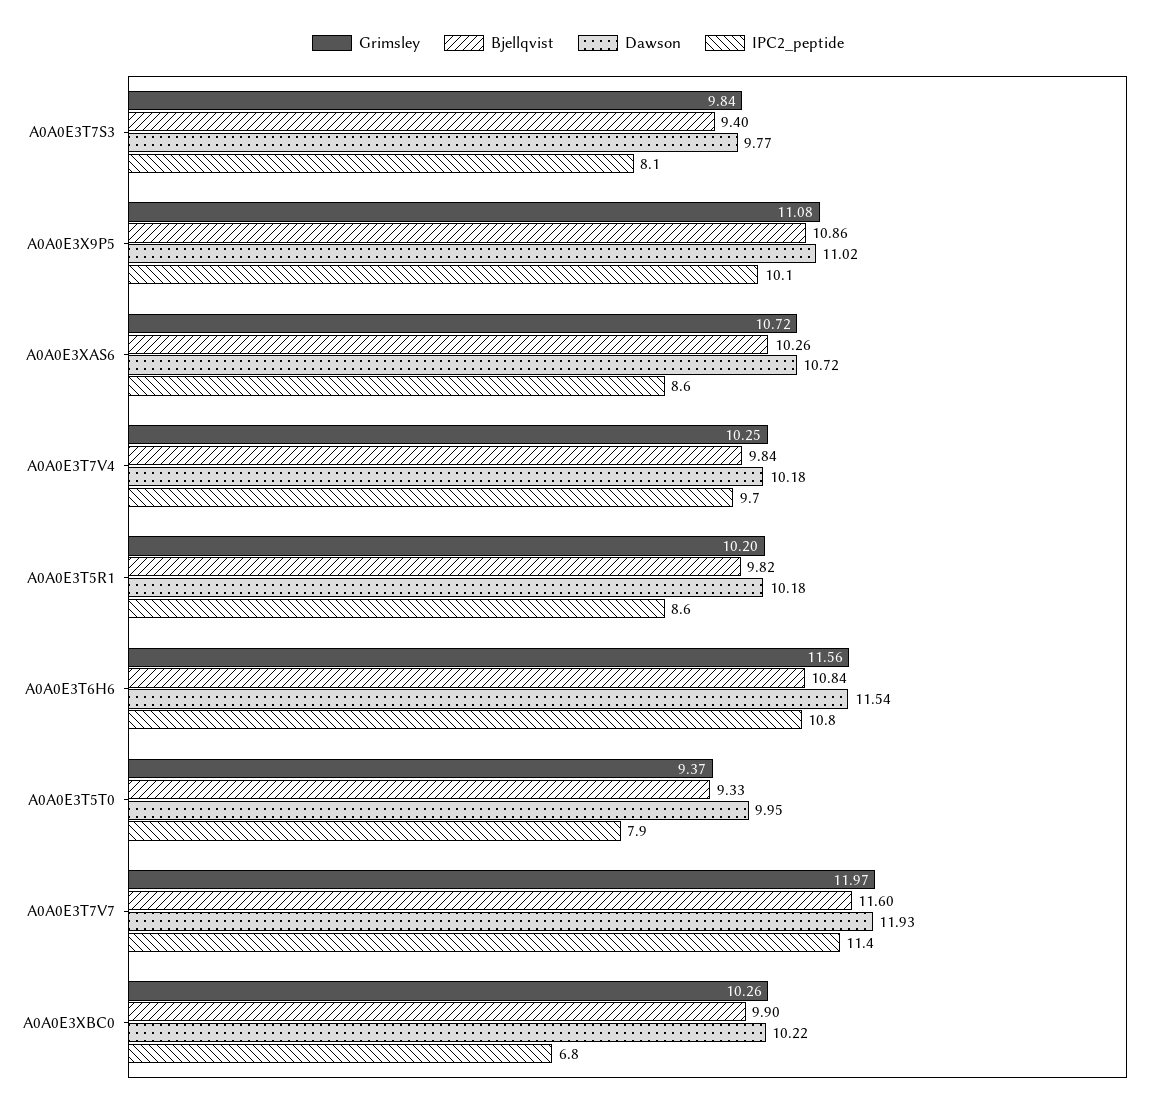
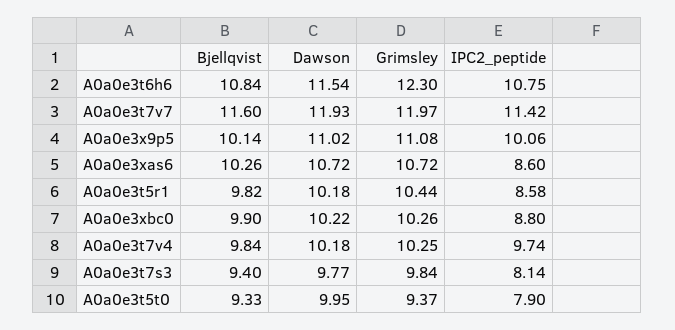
  {
    "Grimsley": {
      "A0A0E3T7S3": 9.84,
      "A0A0E3X9P5": 11.08,
      "A0A0E3XAS6": 10.72,
      "A0A0E3T7V4": 10.25,
-     "A0A0E3T5R1": 10.2,
+     "A0A0E3T5R1": 10.44,
-     "A0A0E3T6H6": 11.56,
+     "A0A0E3T6H6": 12.3,
      "A0A0E3T5T0": 9.37,
      "A0A0E3T7V7": 11.97,
      "A0A0E3XBC0": 10.26
    },
    "Bjellqvist": {
      "A0A0E3T7S3": 9.4,
-     "A0A0E3X9P5": 10.86,
+     "A0A0E3X9P5": 10.14,
      "A0A0E3XAS6": 10.26,
      "A0A0E3T7V4": 9.84,
      "A0A0E3T5R1": 9.82,
      "A0A0E3T6H6": 10.84,
      "A0A0E3T5T0": 9.33,
      "A0A0E3T7V7": 11.6,
      "A0A0E3XBC0": 9.9
    },
    "Dawson": {
      "A0A0E3T7S3": 9.77,
      "A0A0E3X9P5": 11.02,
      "A0A0E3XAS6": 10.72,
      "A0A0E3T7V4": 10.18,
      "A0A0E3T5R1": 10.18,
      "A0A0E3T6H6": 11.54,
      "A0A0E3T5T0": 9.95,
      "A0A0E3T7V7": 11.93,
      "A0A0E3XBC0": 10.22
    },
    "IPC2_peptide": {
      "A0A0E3T7S3": 8.14,
      "A0A0E3X9P5": 10.06,
      "A0A0E3XAS6": 8.6,
      "A0A0E3T7V4": 9.74,
      "A0A0E3T5R1": 8.58,
      "A0A0E3T6H6": 10.75,
      "A0A0E3T5T0": 7.9,
      "A0A0E3T7V7": 11.42,
-     "A0A0E3XBC0": 6.8
+     "A0A0E3XBC0": 8.8
    }
  }

